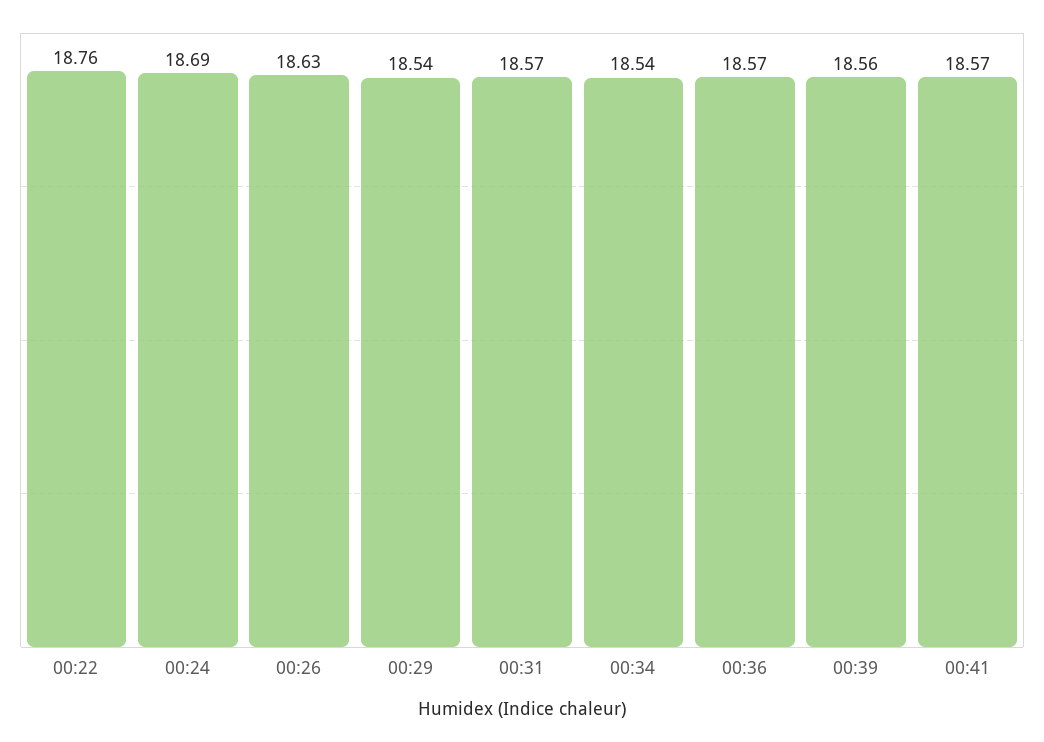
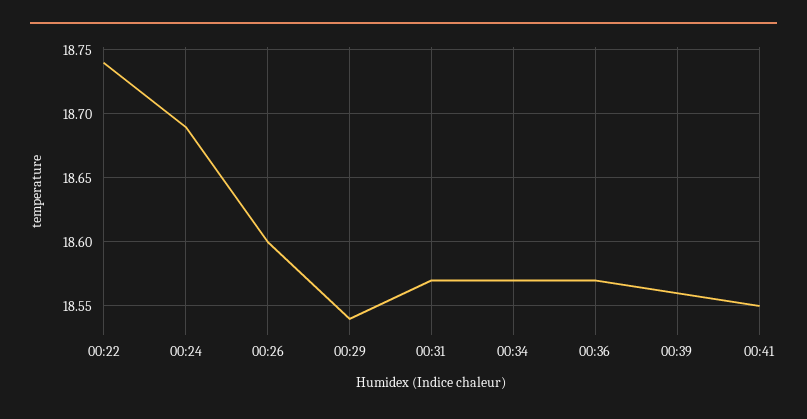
  {
-   "00:22": 18.76,
+   "00:22": 18.74,
    "00:24": 18.69,
-   "00:26": 18.63,
+   "00:26": 18.6,
    "00:29": 18.54,
    "00:31": 18.57,
-   "00:34": 18.54,
+   "00:34": 18.57,
    "00:36": 18.57,
    "00:39": 18.56,
-   "00:41": 18.57
+   "00:41": 18.55
  }

